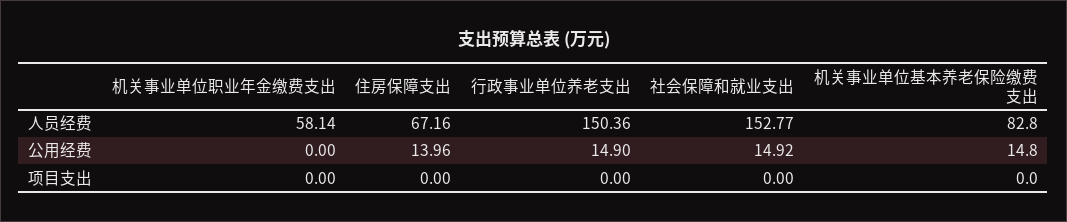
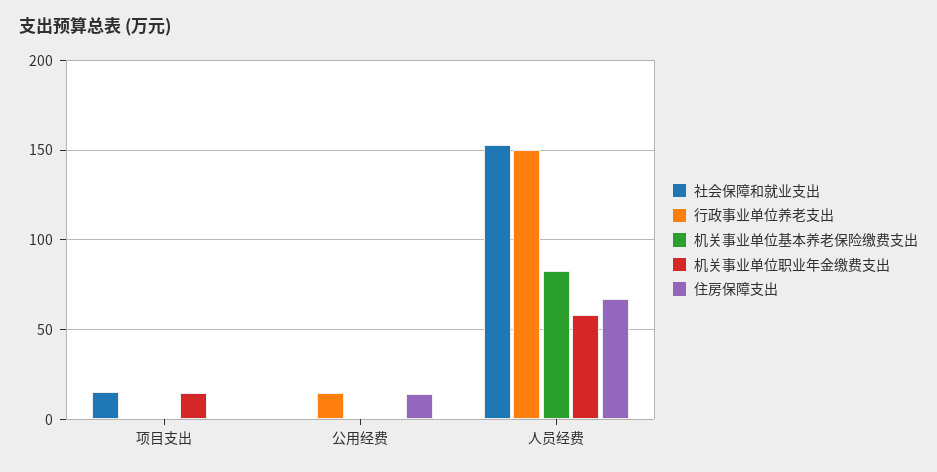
  {
    "机关事业单位职业年金缴费支出": {
      "人员经费": 58.14,
      "公用经费": 0,
-     "项目支出": 0
+     "项目支出": 15
    },
    "住房保障支出": {
      "人员经费": 67.16,
      "公用经费": 13.96,
      "项目支出": 0
    },
    "行政事业单位养老支出": {
      "人员经费": 150.36,
      "公用经费": 14.9,
      "项目支出": 0
    },
    "社会保障和就业支出": {
      "人员经费": 152.77,
-     "公用经费": 14.92,
+     "公用经费": 0,
-     "项目支出": 0
+     "项目支出": 15
    },
    "机关事业单位基本养老保险缴费支出": {
      "人员经费": 82.8,
-     "公用经费": 14.8,
+     "公用经费": 0,
      "项目支出": 0
    }
  }

